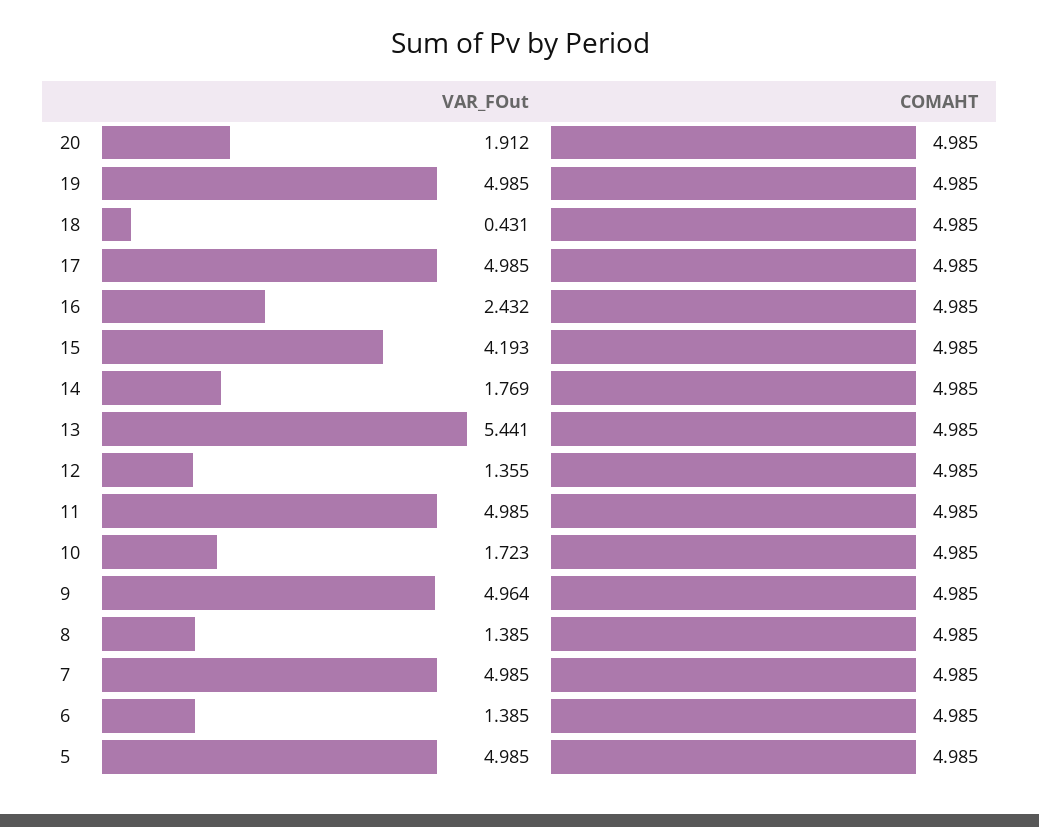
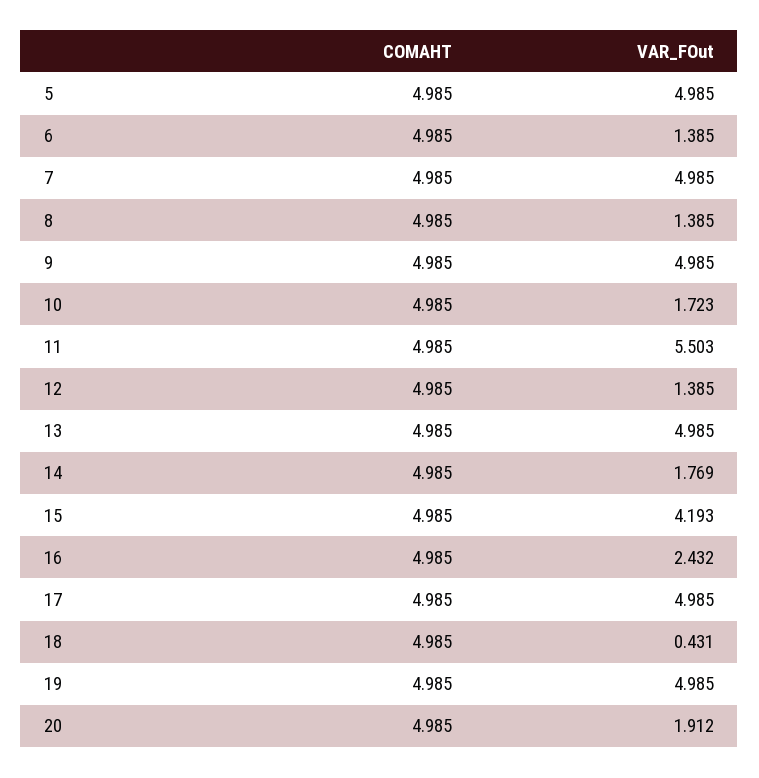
  {
    "VAR_FOut": {
      "20": 1.912,
      "19": 4.985,
      "18": 0.431,
      "17": 4.985,
      "16": 2.432,
      "15": 4.193,
      "14": 1.769,
-     "13": 5.441,
+     "13": 4.985,
-     "12": 1.355,
+     "12": 1.385,
-     "11": 4.985,
+     "11": 5.503,
      "10": 1.723,
-     "9": 4.964,
+     "9": 4.985,
      "8": 1.385,
      "7": 4.985,
      "6": 1.385,
      "5": 4.985
    },
    "COMAHT": {
      "20": 4.985,
      "19": 4.985,
      "18": 4.985,
      "17": 4.985,
      "16": 4.985,
      "15": 4.985,
      "14": 4.985,
      "13": 4.985,
      "12": 4.985,
      "11": 4.985,
      "10": 4.985,
      "9": 4.985,
      "8": 4.985,
      "7": 4.985,
      "6": 4.985,
      "5": 4.985
    }
  }

